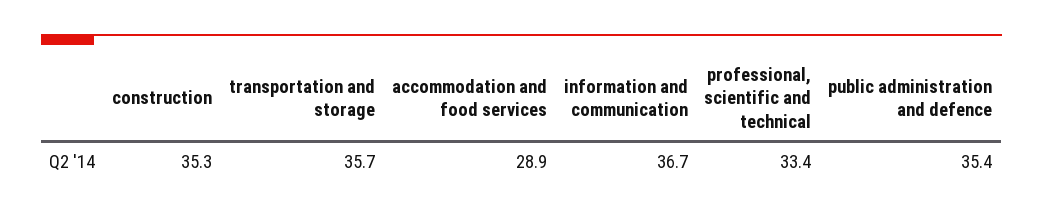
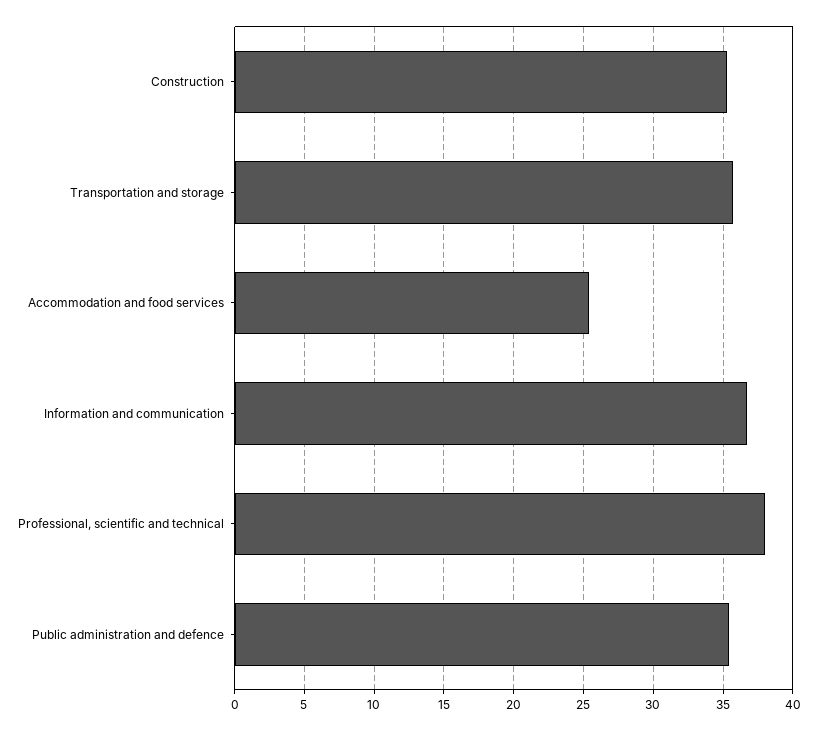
  {
    "construction": 35.3,
    "transportation and storage": 35.7,
-   "accommodation and food services": 28.9,
+   "accommodation and food services": 25.5,
    "information and communication": 36.7,
-   "professional, scientific and technical": 33.4,
+   "professional, scientific and technical": 38,
    "public administration and defence": 35.4
  }

